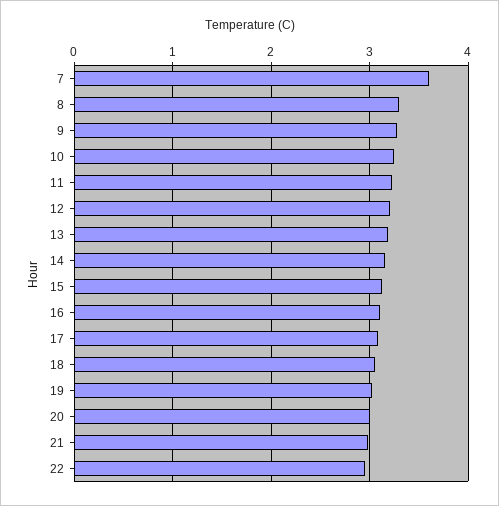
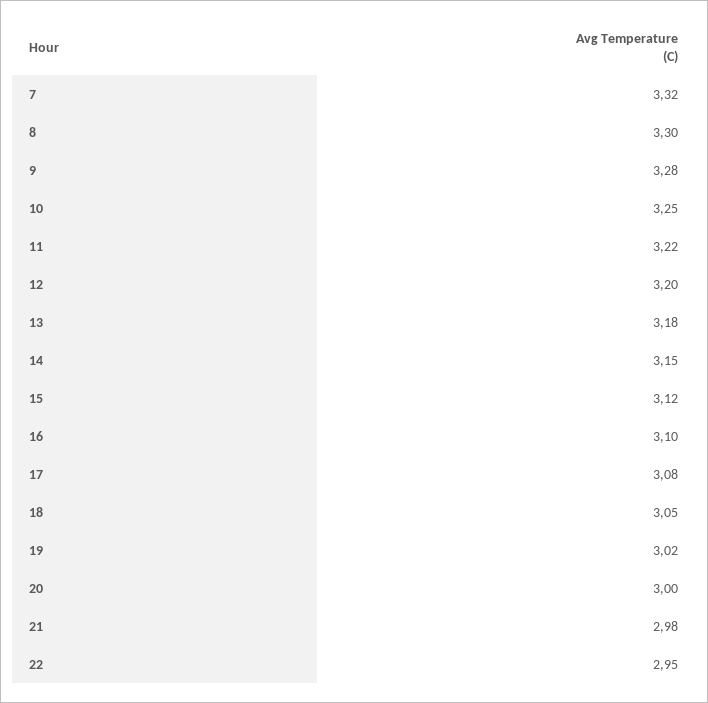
  {
-   "7": 3.6,
+   "7": 3.32,
    "8": 3.3,
    "9": 3.28,
    "10": 3.25,
    "11": 3.22,
    "12": 3.2,
    "13": 3.18,
    "14": 3.15,
    "15": 3.12,
    "16": 3.1,
    "17": 3.08,
    "18": 3.05,
    "19": 3.02,
    "20": 3,
    "21": 2.98,
    "22": 2.95
  }

